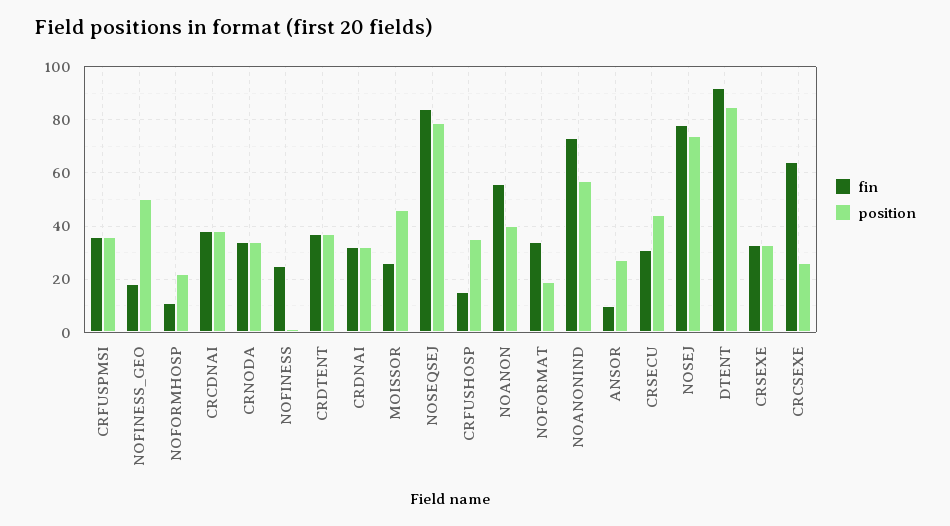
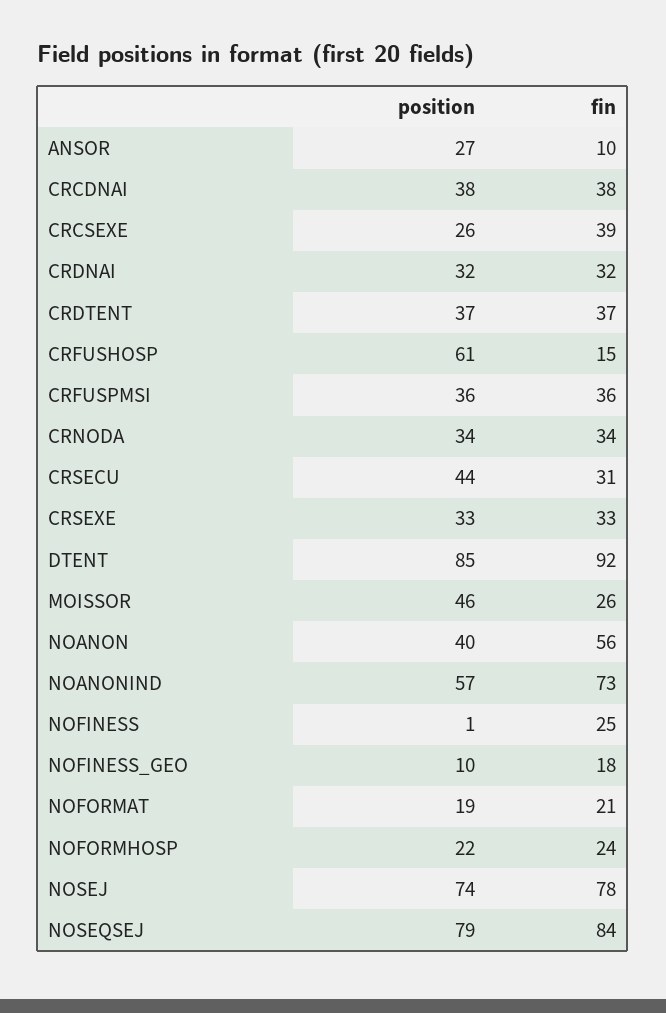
  {
    "fin": {
      "CRFUSPMSI": 36,
      "NOFINESS_GEO": 18,
-     "NOFORMHOSP": 10,
+     "NOFORMHOSP": 24,
      "CRCDNAI": 38,
      "CRNODA": 34,
      "NOFINESS": 25,
      "CRDTENT": 37,
      "CRDNAI": 32,
      "MOISSOR": 26,
      "NOSEQSEJ": 84,
      "CRFUSHOSP": 15,
      "NOANON": 56,
-     "NOFORMAT": 35,
+     "NOFORMAT": 21,
      "NOANONIND": 73,
      "ANSOR": 10,
      "CRSECU": 31,
      "NOSEJ": 78,
      "DTENT": 92,
      "CRSEXE": 33,
-     "CRCSEXE": 65
+     "CRCSEXE": 39
    },
    "position": {
      "CRFUSPMSI": 36,
-     "NOFINESS_GEO": 50,
+     "NOFINESS_GEO": 10,
      "NOFORMHOSP": 22,
      "CRCDNAI": 38,
      "CRNODA": 34,
      "NOFINESS": 1,
      "CRDTENT": 37,
      "CRDNAI": 32,
      "MOISSOR": 46,
      "NOSEQSEJ": 79,
-     "CRFUSHOSP": 35,
+     "CRFUSHOSP": 61,
      "NOANON": 40,
      "NOFORMAT": 19,
      "NOANONIND": 57,
      "ANSOR": 27,
      "CRSECU": 44,
      "NOSEJ": 74,
      "DTENT": 85,
      "CRSEXE": 33,
      "CRCSEXE": 26
    }
  }

